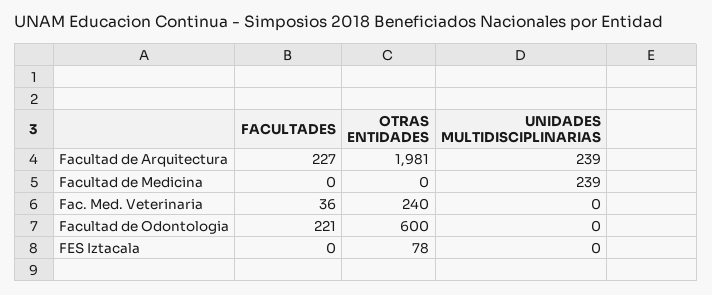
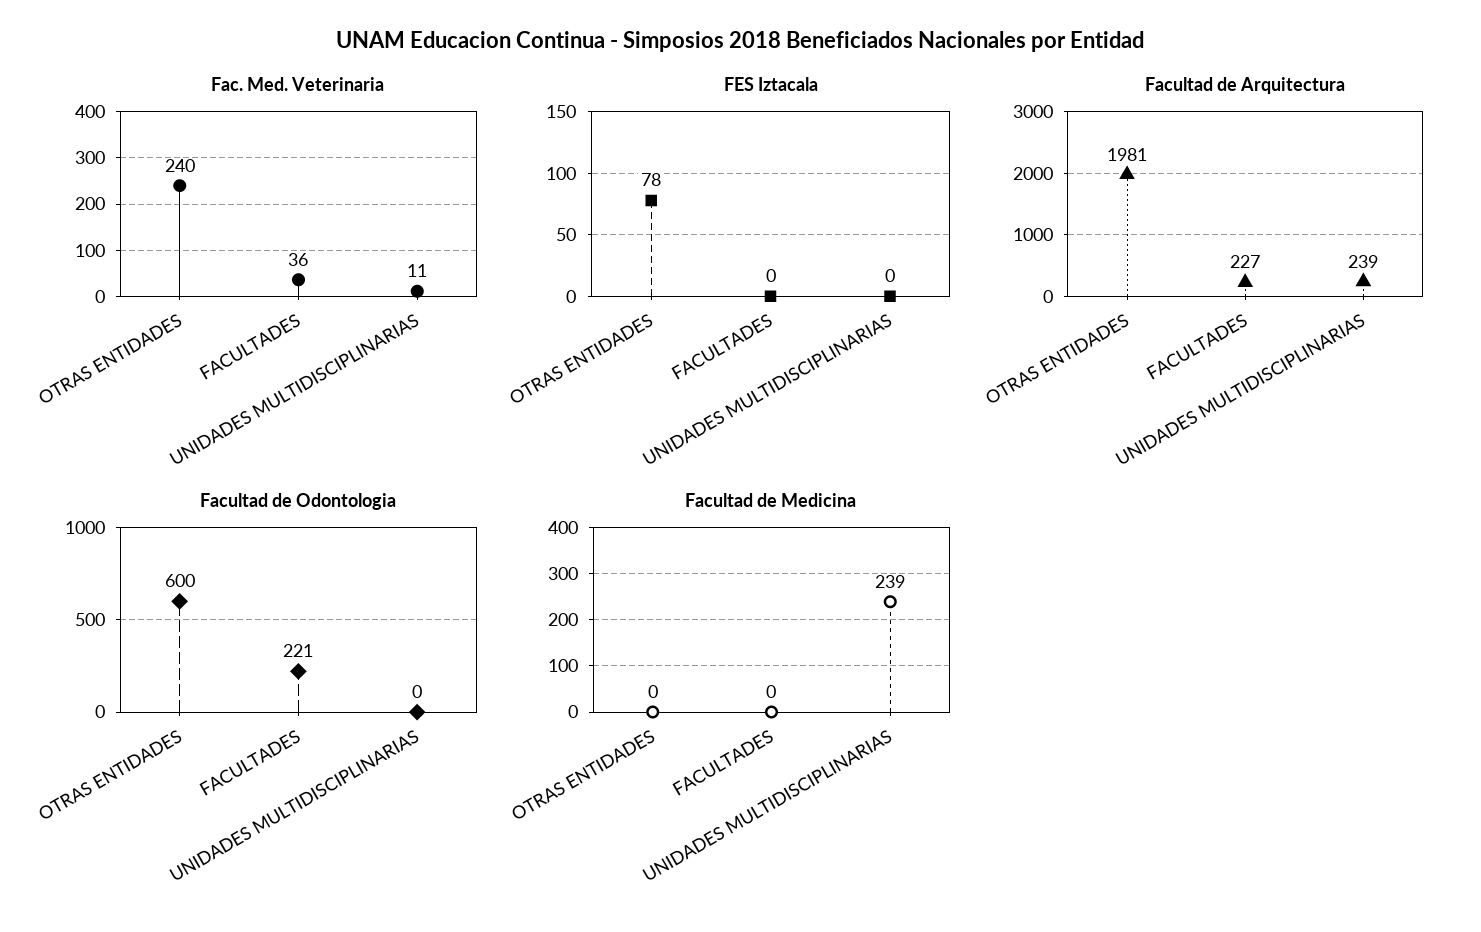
  {
    "Facultad de Arquitectura": {
      "FACULTADES": 227,
      "OTRAS ENTIDADES": 1981,
      "UNIDADES MULTIDISCIPLINARIAS": 239
    },
    "Facultad de Medicina": {
      "FACULTADES": 0,
      "OTRAS ENTIDADES": 0,
      "UNIDADES MULTIDISCIPLINARIAS": 239
    },
    "Fac. Med. Veterinaria": {
      "FACULTADES": 36,
      "OTRAS ENTIDADES": 240,
-     "UNIDADES MULTIDISCIPLINARIAS": 0
+     "UNIDADES MULTIDISCIPLINARIAS": 11
    },
    "Facultad de Odontologia": {
      "FACULTADES": 221,
      "OTRAS ENTIDADES": 600,
      "UNIDADES MULTIDISCIPLINARIAS": 0
    },
    "FES Iztacala": {
      "FACULTADES": 0,
      "OTRAS ENTIDADES": 78,
      "UNIDADES MULTIDISCIPLINARIAS": 0
    }
  }

